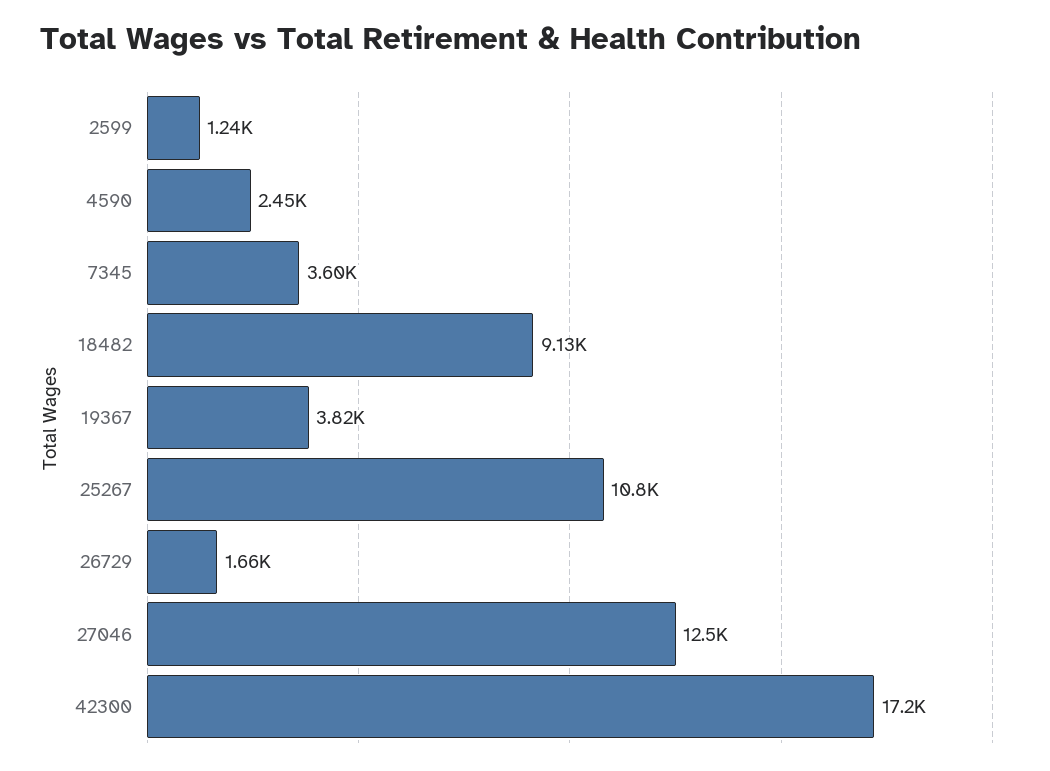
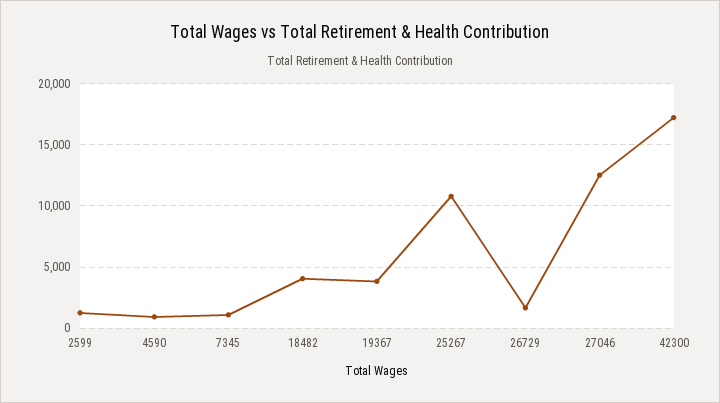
  {
    "2599": 1240,
-   "4590": 2450,
+   "4590": 1000,
-   "7345": 3600,
+   "7345": 1000,
-   "18482": 9130,
+   "18482": 4000,
    "19367": 3820,
    "25267": 10800,
    "26729": 1660,
    "27046": 12500,
    "42300": 17200
  }

